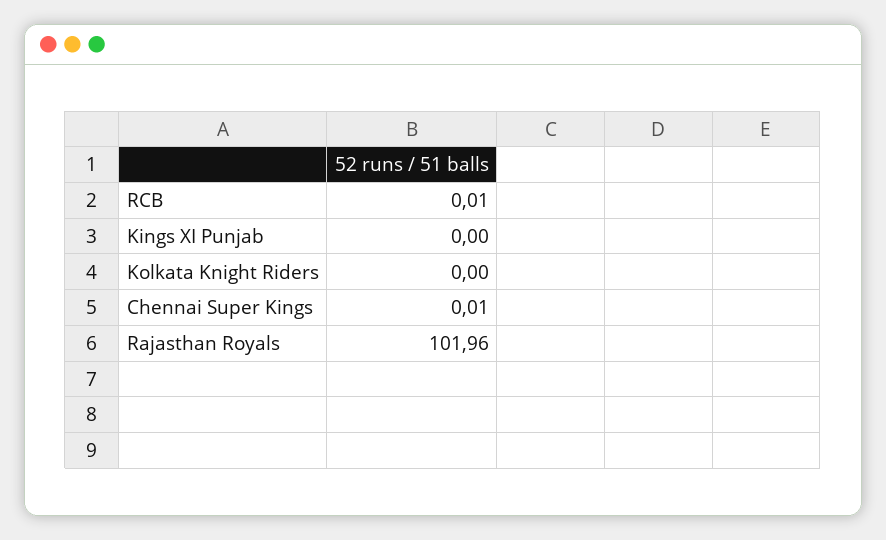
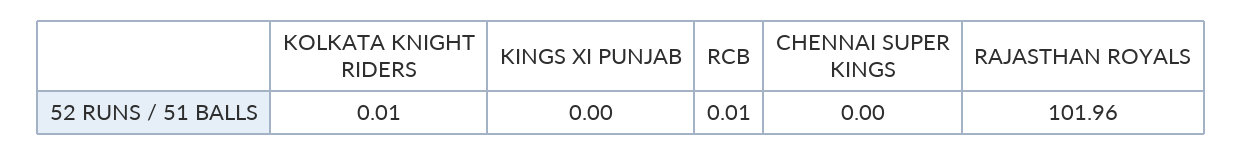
  {
    "RCB": 0.01,
    "Kings XI Punjab": 0,
-   "Kolkata Knight Riders": 0,
+   "Kolkata Knight Riders": 0.01,
-   "Chennai Super Kings": 0.01,
+   "Chennai Super Kings": 0,
    "Rajasthan Royals": 101.96
  }

